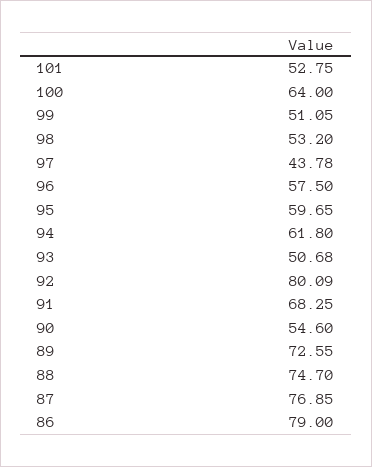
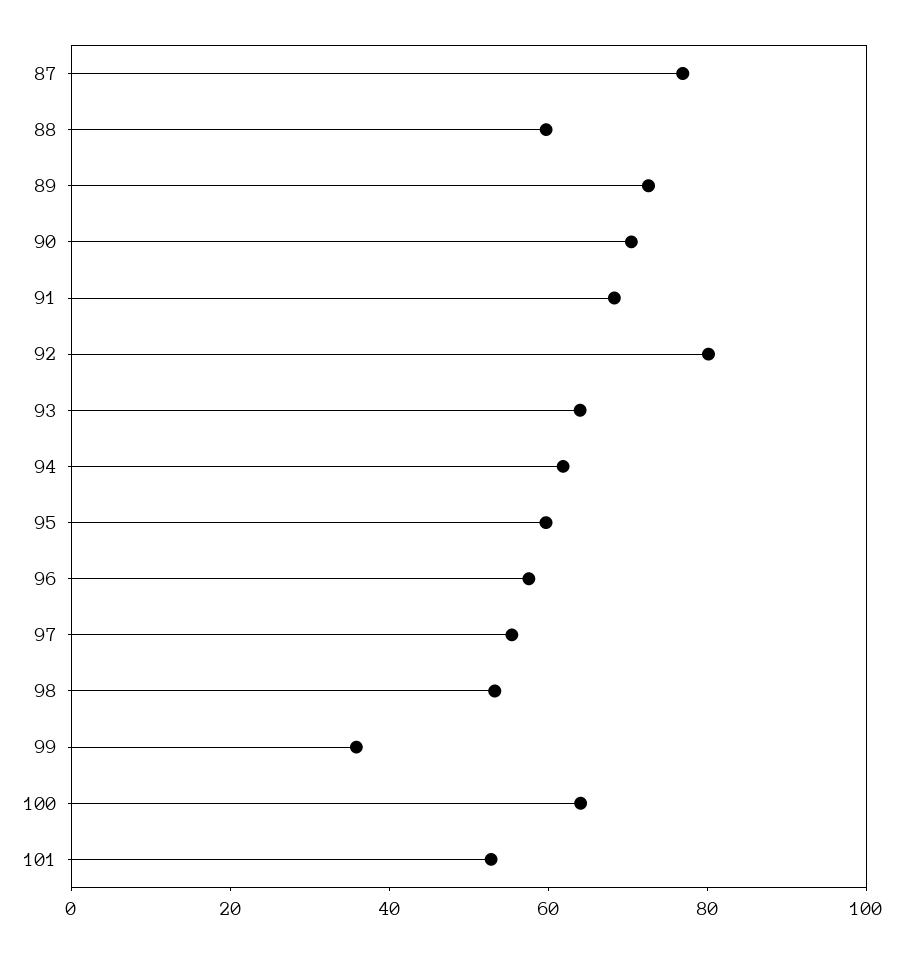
  {
    "101": 52.75,
    "100": 64,
-   "99": 51.05,
+   "99": 35,
    "98": 53.2,
-   "97": 43.78,
+   "97": 55,
    "96": 57.5,
    "95": 59.65,
    "94": 61.8,
-   "93": 50.68,
+   "93": 65,
    "92": 80.09,
    "91": 68.25,
-   "90": 54.6,
+   "90": 70,
    "89": 72.55,
-   "88": 74.7,
+   "88": 60,
-   "87": 76.85,
+   "87": 76.85
-   "86": 79
  }

